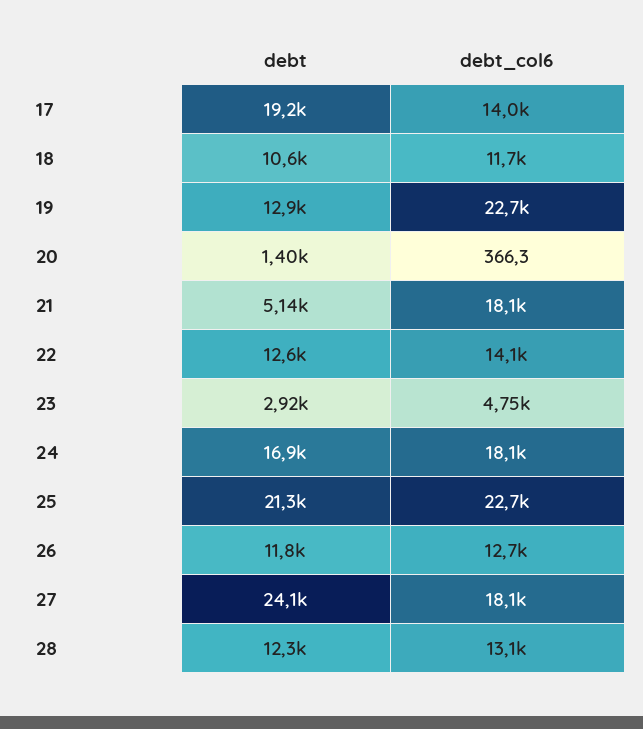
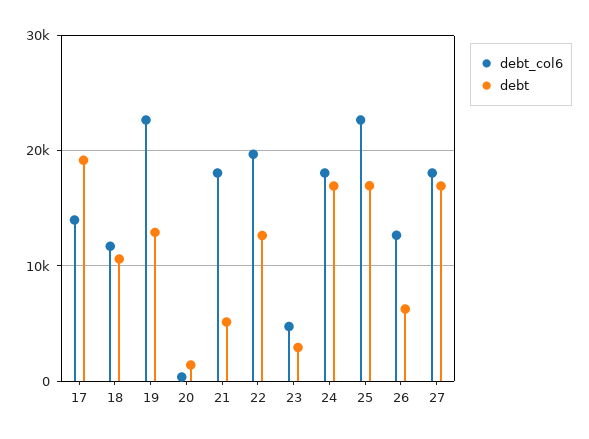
  {
    "debt": {
      "17": 19200,
      "18": 10600,
      "19": 12900,
      "20": 1400,
      "21": 5140,
      "22": 12600,
      "23": 2920,
      "24": 16900,
-     "25": 21300,
+     "25": 17000,
-     "26": 11800,
+     "26": 6000,
-     "27": 24100,
+     "27": 17000
-     "28": 12300
    },
    "debt_col6": {
      "17": 14000,
      "18": 11700,
      "19": 22700,
      "20": 366.3,
      "21": 18100,
-     "22": 14100,
+     "22": 20000,
      "23": 4750,
      "24": 18100,
      "25": 22700,
      "26": 12700,
-     "27": 18100,
+     "27": 18100
-     "28": 13100
    }
  }

